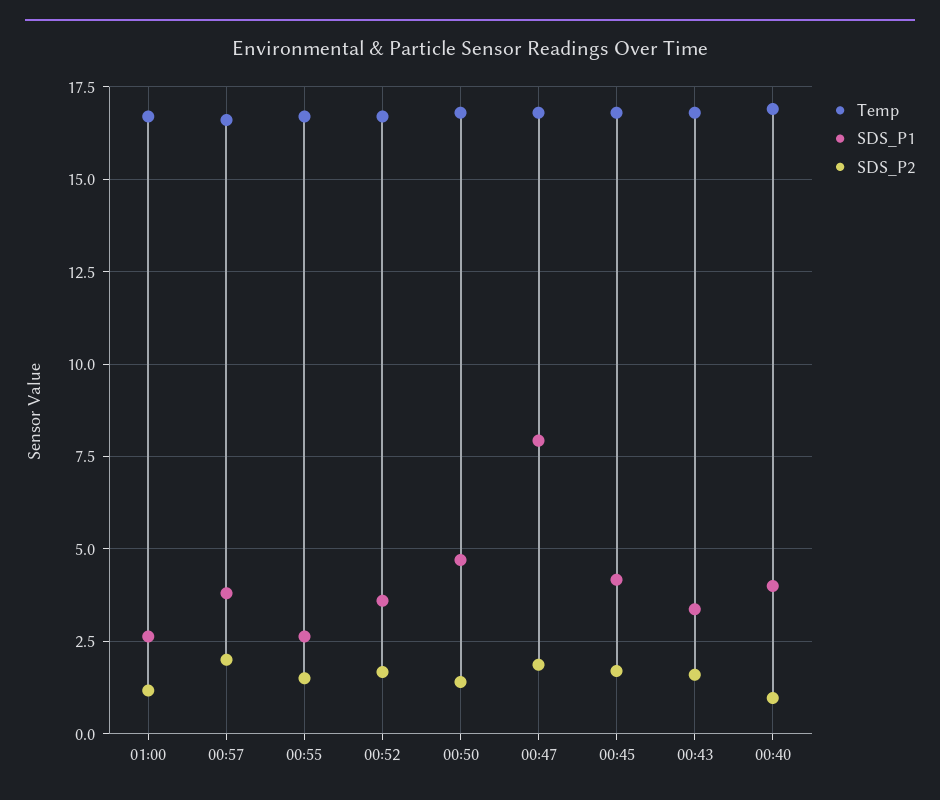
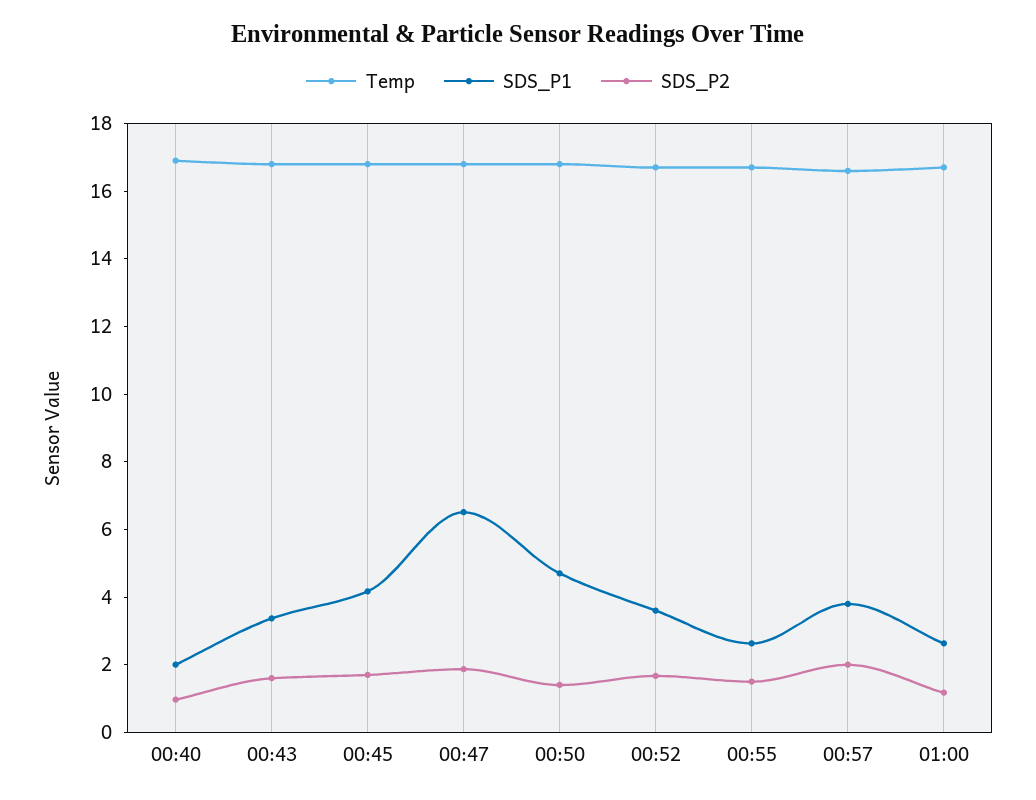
  {
    "Temp": {
      "01:00": 16.75,
      "00:57": 16.5,
      "00:55": 16.75,
      "00:52": 16.75,
      "00:50": 16.75,
      "00:47": 16.75,
      "00:45": 16.75,
      "00:43": 16.75,
      "00:40": 17
    },
    "SDS_P1": {
      "01:00": 2.75,
      "00:57": 3.75,
      "00:55": 2.75,
      "00:52": 3.5,
      "00:50": 4.75,
-     "00:47": 8,
+     "00:47": 6.5,
      "00:45": 4.25,
      "00:43": 3.25,
-     "00:40": 4
+     "00:40": 2
    },
    "SDS_P2": {
      "01:00": 1.25,
      "00:57": 2,
      "00:55": 1.5,
      "00:52": 1.75,
      "00:50": 1.5,
      "00:47": 1.75,
      "00:45": 1.75,
      "00:43": 1.5,
      "00:40": 1
    }
  }

